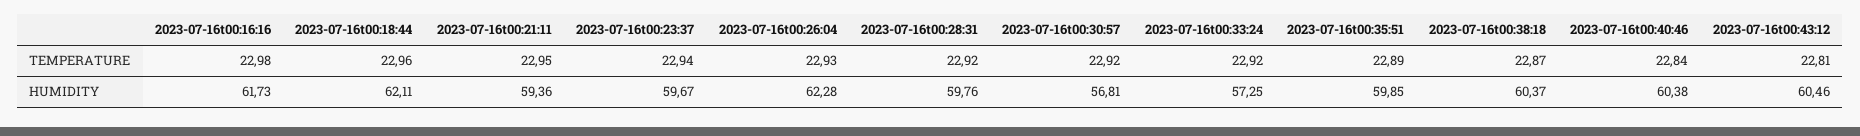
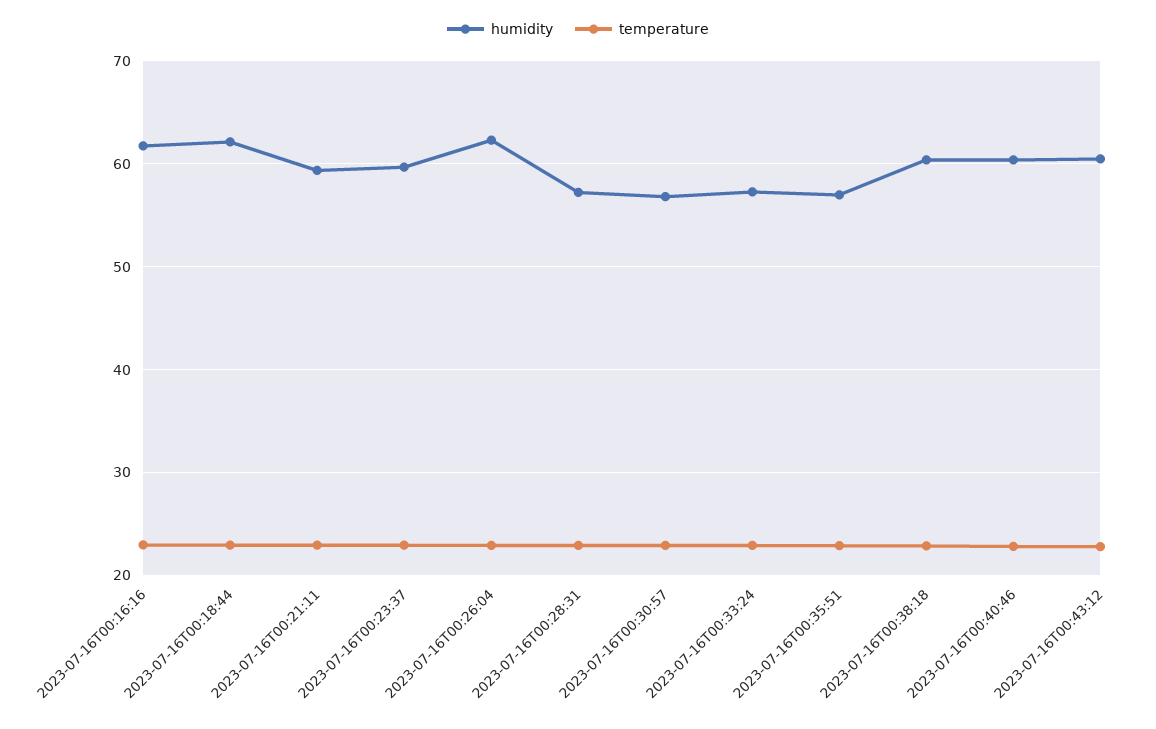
  {
    "TEMPERATURE": {
      "2023-07-16t00:16:16": 22.98,
      "2023-07-16t00:18:44": 22.96,
      "2023-07-16t00:21:11": 22.95,
      "2023-07-16t00:23:37": 22.94,
      "2023-07-16t00:26:04": 22.93,
      "2023-07-16t00:28:31": 22.92,
      "2023-07-16t00:30:57": 22.92,
      "2023-07-16t00:33:24": 22.92,
      "2023-07-16t00:35:51": 22.89,
      "2023-07-16t00:38:18": 22.87,
      "2023-07-16t00:40:46": 22.84,
      "2023-07-16t00:43:12": 22.81
    },
    "HUMIDITY": {
      "2023-07-16t00:16:16": 61.73,
      "2023-07-16t00:18:44": 62.11,
      "2023-07-16t00:21:11": 59.36,
      "2023-07-16t00:23:37": 59.67,
      "2023-07-16t00:26:04": 62.28,
-     "2023-07-16t00:28:31": 59.76,
+     "2023-07-16t00:28:31": 57,
      "2023-07-16t00:30:57": 56.81,
      "2023-07-16t00:33:24": 57.25,
-     "2023-07-16t00:35:51": 59.85,
+     "2023-07-16t00:35:51": 57,
      "2023-07-16t00:38:18": 60.37,
      "2023-07-16t00:40:46": 60.38,
      "2023-07-16t00:43:12": 60.46
    }
  }

